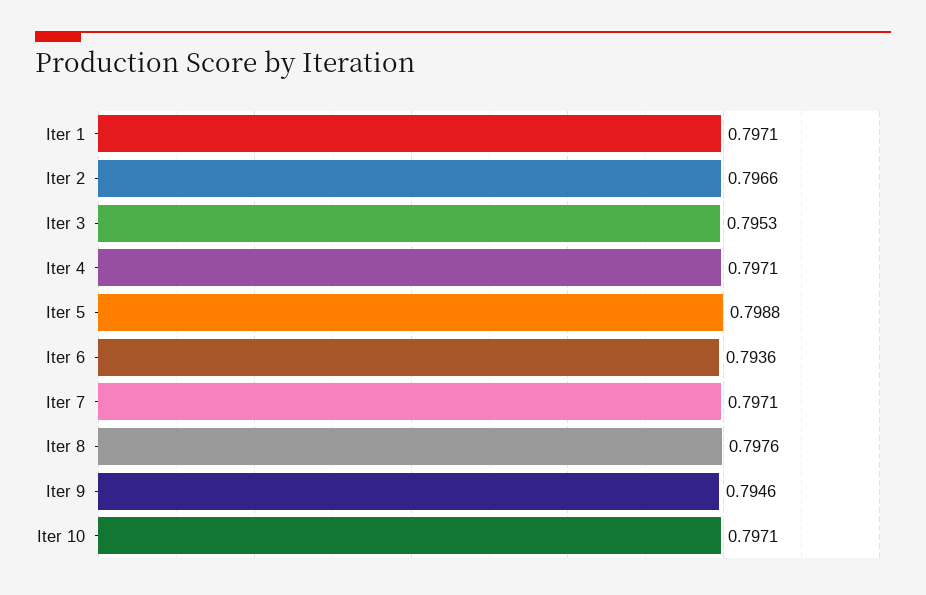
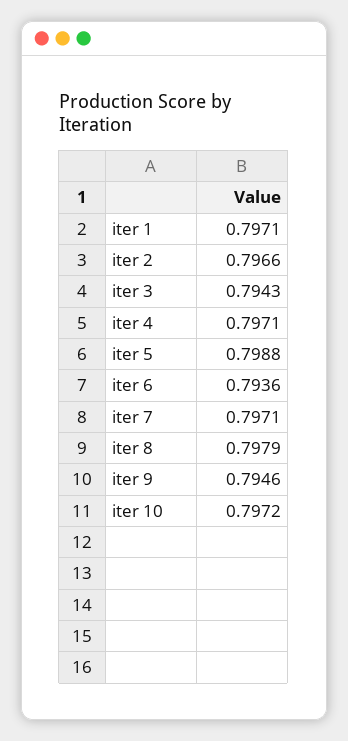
  {
    "Iter 1": 0.7971,
    "Iter 2": 0.7966,
-   "Iter 3": 0.7953,
+   "Iter 3": 0.7943,
    "Iter 4": 0.7971,
    "Iter 5": 0.7988,
    "Iter 6": 0.7936,
    "Iter 7": 0.7971,
-   "Iter 8": 0.7976,
+   "Iter 8": 0.7979,
    "Iter 9": 0.7946,
-   "Iter 10": 0.7971
+   "Iter 10": 0.7972
  }

